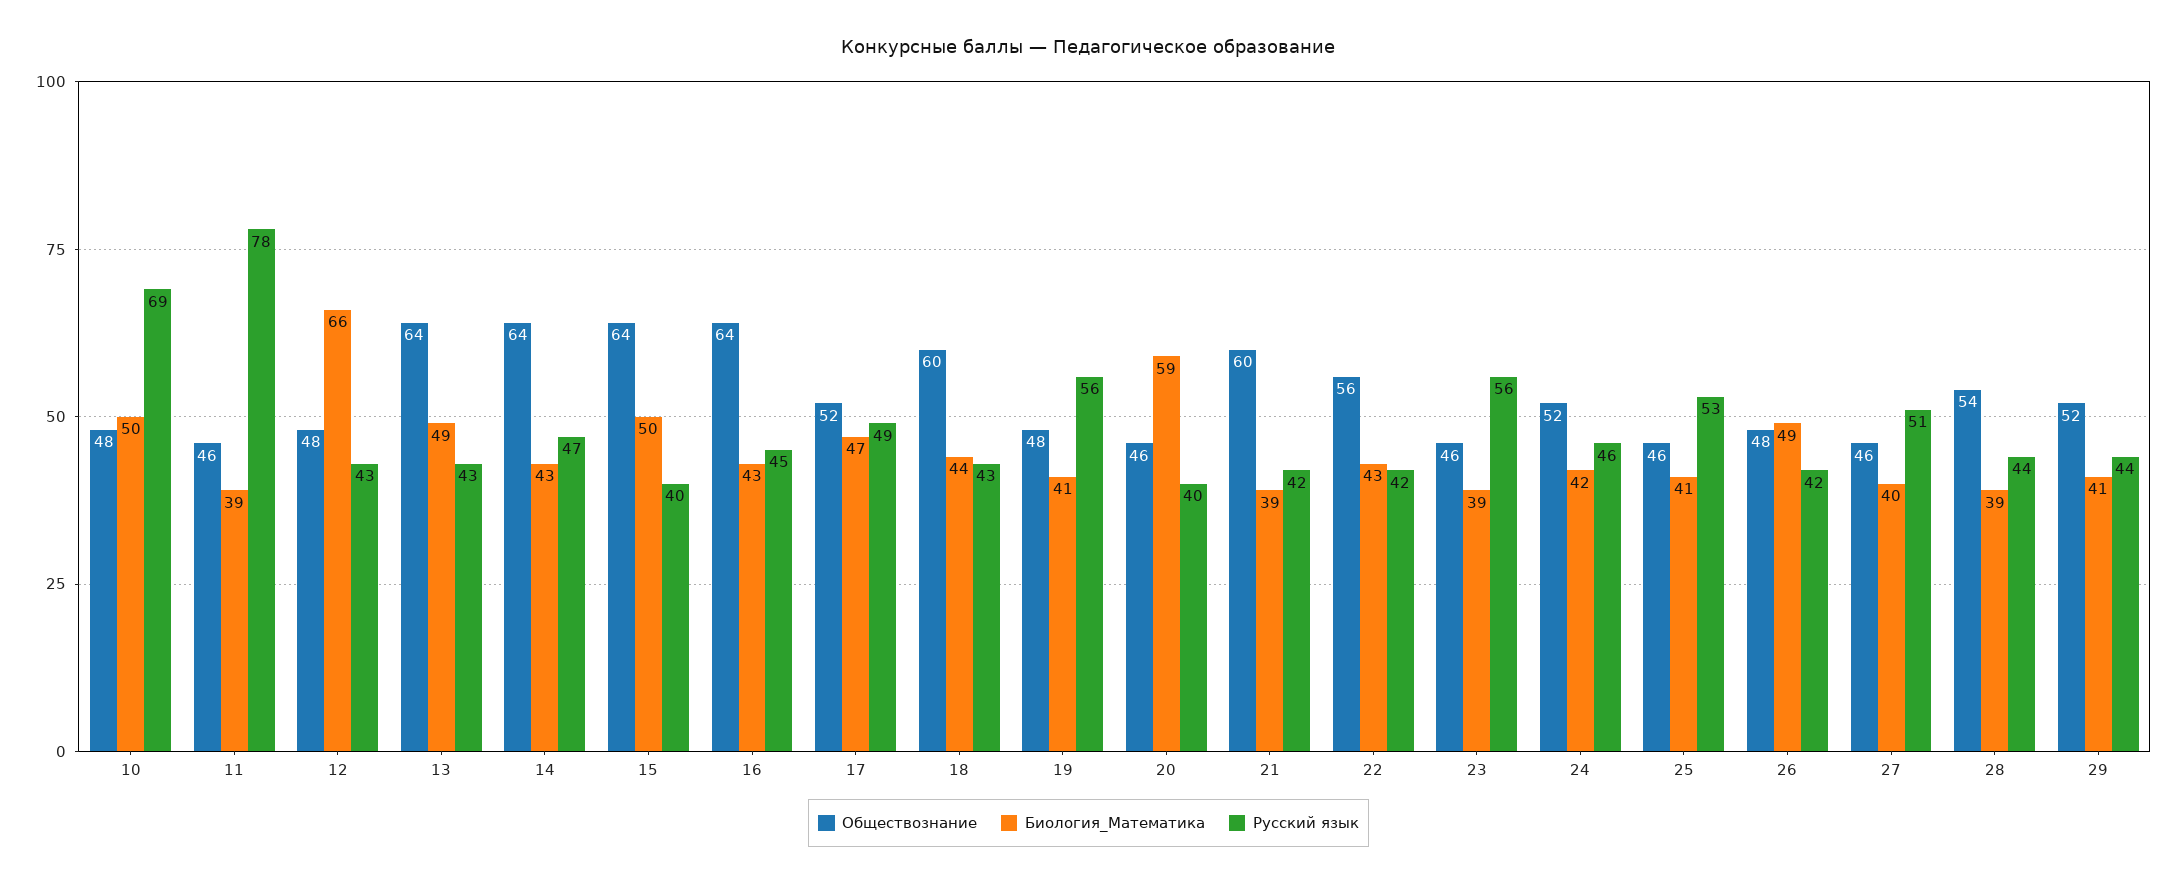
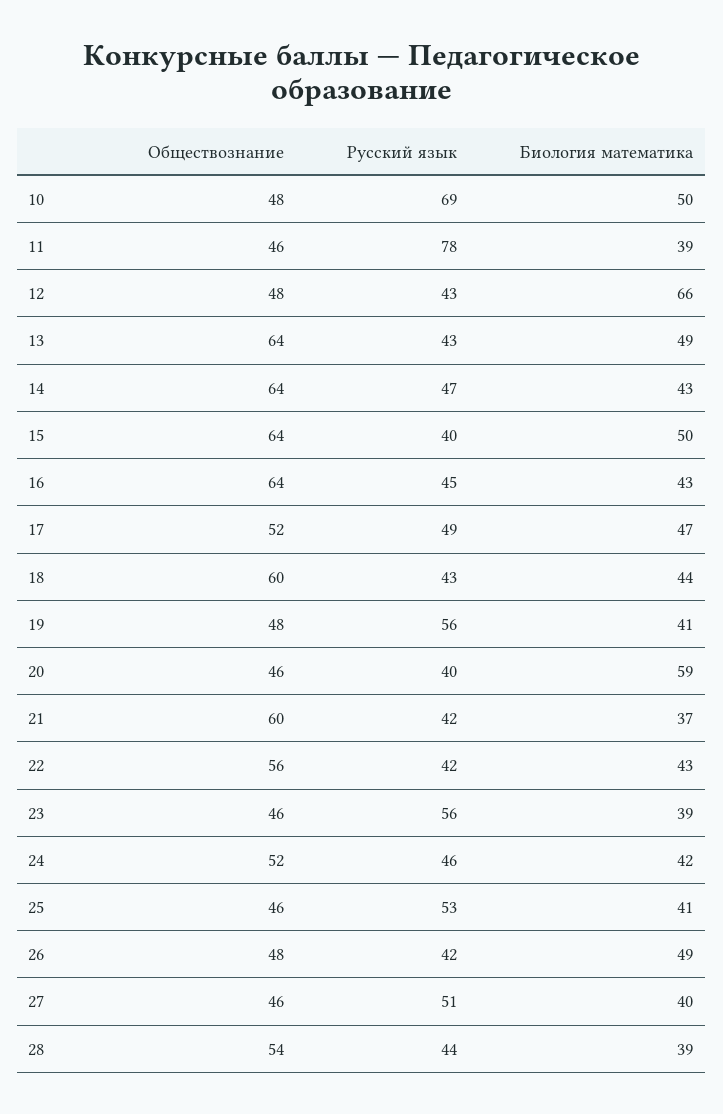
  {
    "Обществознание": {
      "10": 48,
      "11": 46,
      "12": 48,
      "13": 64,
      "14": 64,
      "15": 64,
      "16": 64,
      "17": 52,
      "18": 60,
      "19": 48,
      "20": 46,
      "21": 60,
      "22": 56,
      "23": 46,
      "24": 52,
      "25": 46,
      "26": 48,
      "27": 46,
-     "28": 54,
+     "28": 54
-     "29": 52
    },
    "Биология_Математика": {
      "10": 50,
      "11": 39,
      "12": 66,
      "13": 49,
      "14": 43,
      "15": 50,
      "16": 43,
      "17": 47,
      "18": 44,
      "19": 41,
      "20": 59,
-     "21": 39,
+     "21": 37,
      "22": 43,
      "23": 39,
      "24": 42,
      "25": 41,
      "26": 49,
      "27": 40,
-     "28": 39,
+     "28": 39
-     "29": 41
    },
    "Русский язык": {
      "10": 69,
      "11": 78,
      "12": 43,
      "13": 43,
      "14": 47,
      "15": 40,
      "16": 45,
      "17": 49,
      "18": 43,
      "19": 56,
      "20": 40,
      "21": 42,
      "22": 42,
      "23": 56,
      "24": 46,
      "25": 53,
      "26": 42,
      "27": 51,
-     "28": 44,
+     "28": 44
-     "29": 44
    }
  }

